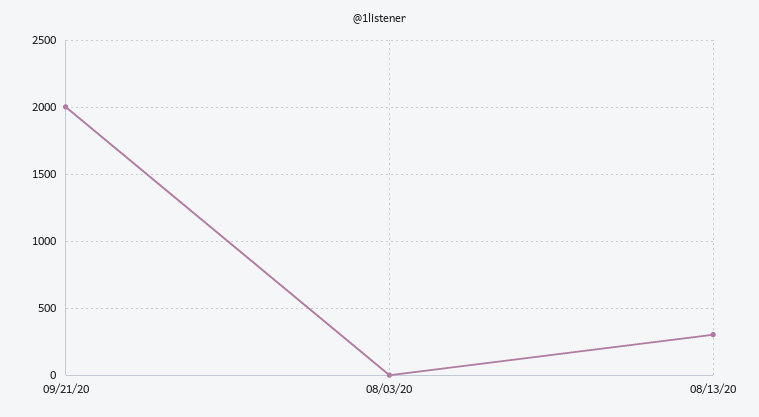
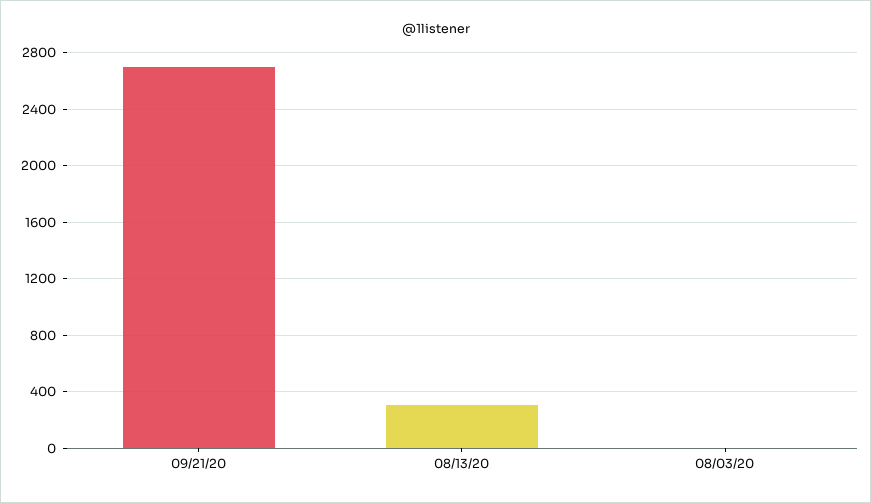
  {
-   "09/21/20": 2000,
+   "09/21/20": 2700,
    "08/03/20": 0,
    "08/13/20": 300
  }

